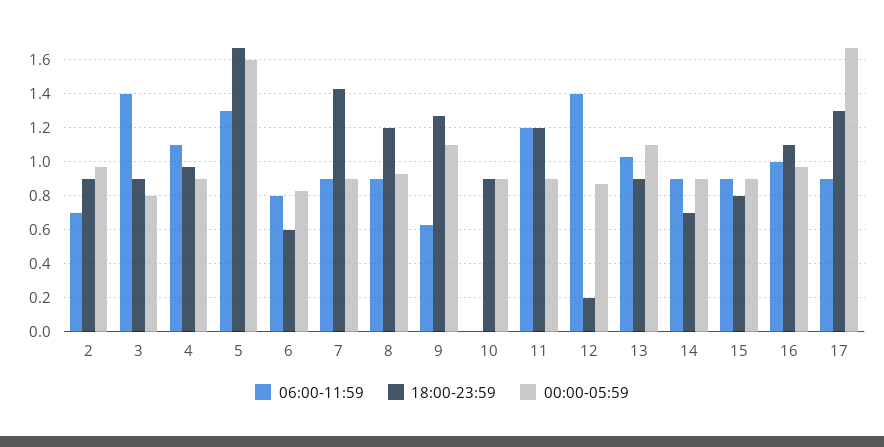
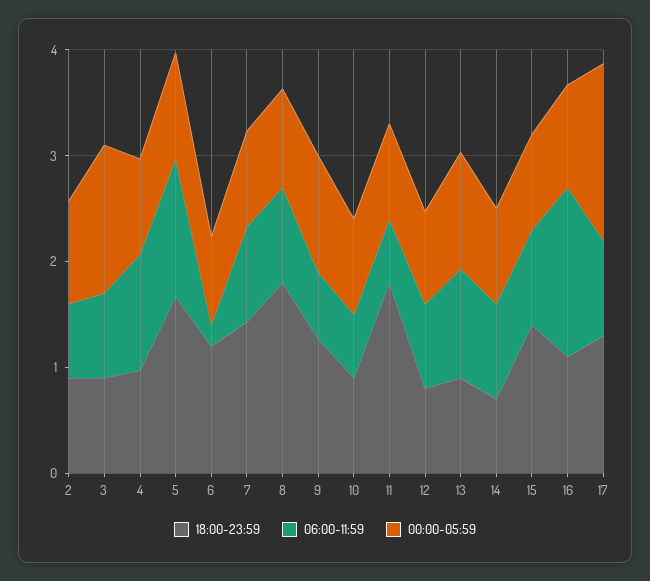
  {
    "06:00-11:59": {
      "2": 0.7,
-     "3": 1.4,
+     "3": 0.8,
      "4": 1.1,
      "5": 1.3,
-     "6": 0.8,
+     "6": 0.2,
      "7": 0.9,
      "8": 0.9,
      "9": 0.65,
-     "10": 0,
+     "10": 0.6,
-     "11": 1.2,
+     "11": 0.6,
-     "12": 1.4,
+     "12": 0.8,
      "13": 1.05,
      "14": 0.9,
      "15": 0.9,
-     "16": 1,
+     "16": 1.6,
      "17": 0.9
    },
    "18:00-23:59": {
      "2": 0.9,
      "3": 0.9,
      "4": 0.95,
      "5": 1.65,
-     "6": 0.6,
+     "6": 1.2,
      "7": 1.45,
-     "8": 1.2,
+     "8": 1.8,
      "9": 1.25,
      "10": 0.9,
-     "11": 1.2,
+     "11": 1.8,
-     "12": 0.2,
+     "12": 0.8,
      "13": 0.9,
      "14": 0.7,
-     "15": 0.8,
+     "15": 1.4,
      "16": 1.1,
      "17": 1.3
    },
    "00:00-05:59": {
      "2": 0.95,
-     "3": 0.8,
+     "3": 1.4,
      "4": 0.9,
-     "5": 1.6,
+     "5": 1,
      "6": 0.85,
      "7": 0.9,
      "8": 0.95,
      "9": 1.1,
      "10": 0.9,
      "11": 0.9,
      "12": 0.85,
      "13": 1.1,
      "14": 0.9,
      "15": 0.9,
      "16": 0.95,
      "17": 1.65
    }
  }

